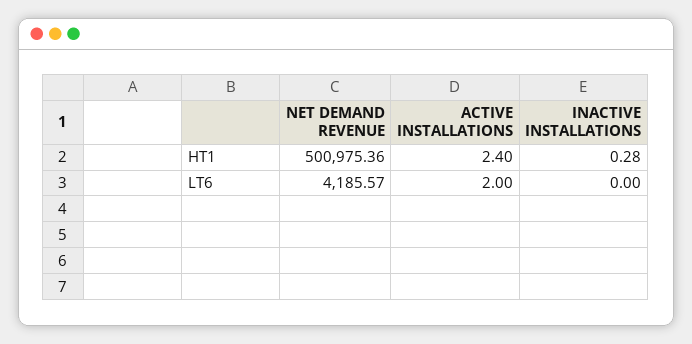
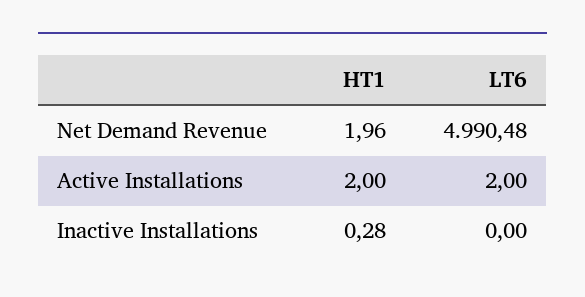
  {
    "NET DEMAND REVENUE": {
-     "HT1": 500975.36,
+     "HT1": 1.96,
-     "LT6": 4185.57
+     "LT6": 4990.48
    },
    "ACTIVE INSTALLATIONS": {
-     "HT1": 2.4,
+     "HT1": 2,
      "LT6": 2
    },
    "INACTIVE INSTALLATIONS": {
      "HT1": 0.28,
      "LT6": 0
    }
  }

